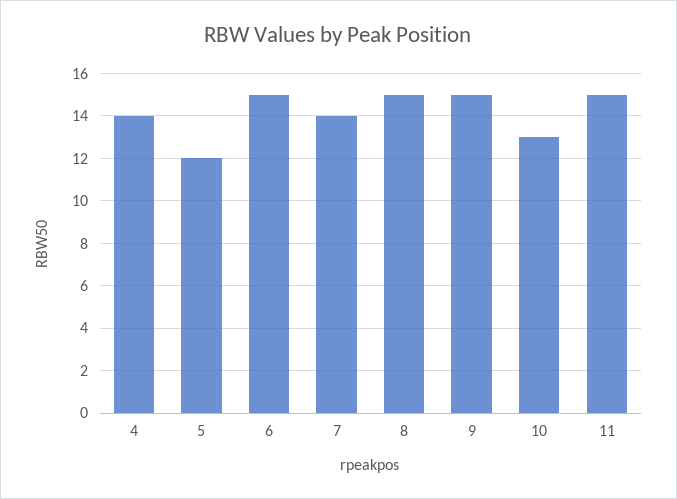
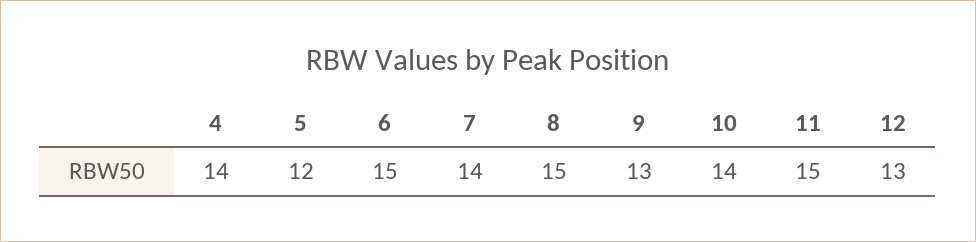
  {
    "4": 14,
    "5": 12,
    "6": 15,
    "7": 14,
    "8": 15,
-   "9": 15,
+   "9": 13,
-   "10": 13,
+   "10": 14,
-   "11": 15
+   "11": 15,
+   "12": 13
  }

